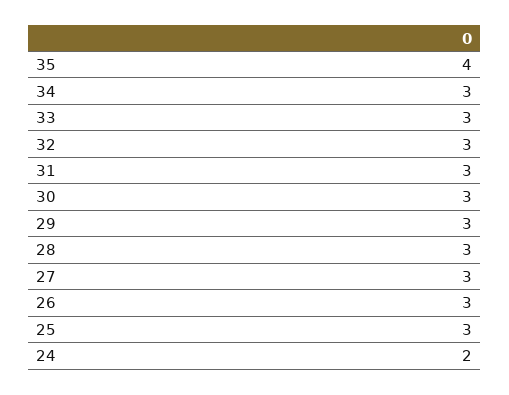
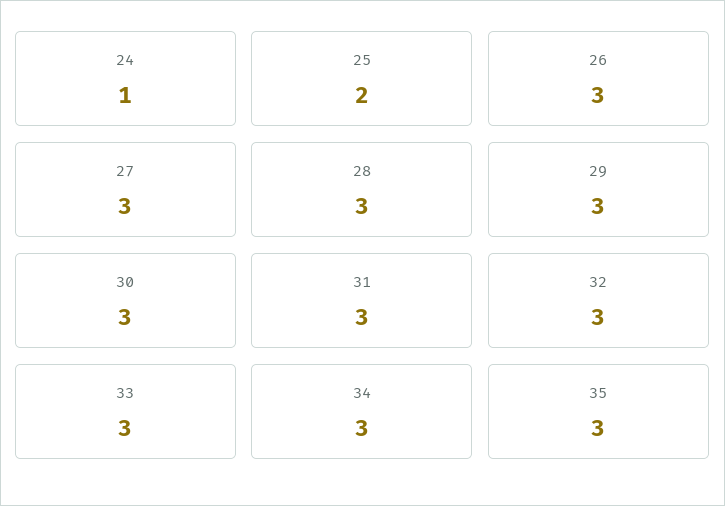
  {
-   "35": 4,
+   "35": 3,
    "34": 3,
    "33": 3,
    "32": 3,
    "31": 3,
    "30": 3,
    "29": 3,
    "28": 3,
    "27": 3,
    "26": 3,
-   "25": 3,
+   "25": 2,
-   "24": 2
+   "24": 1
  }

